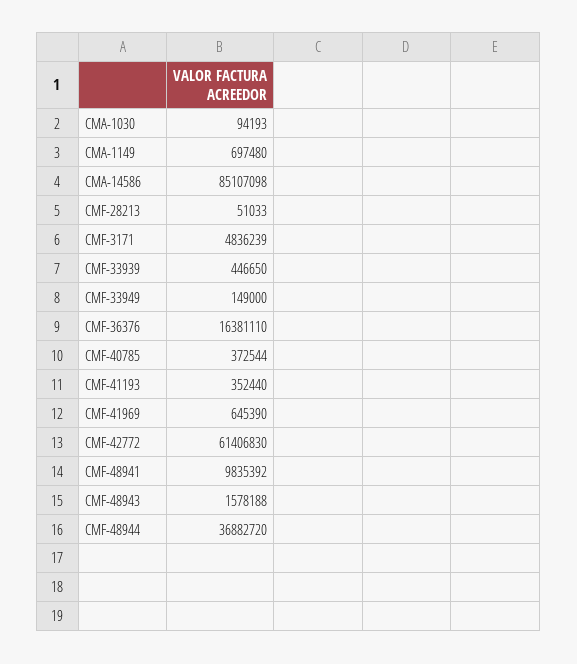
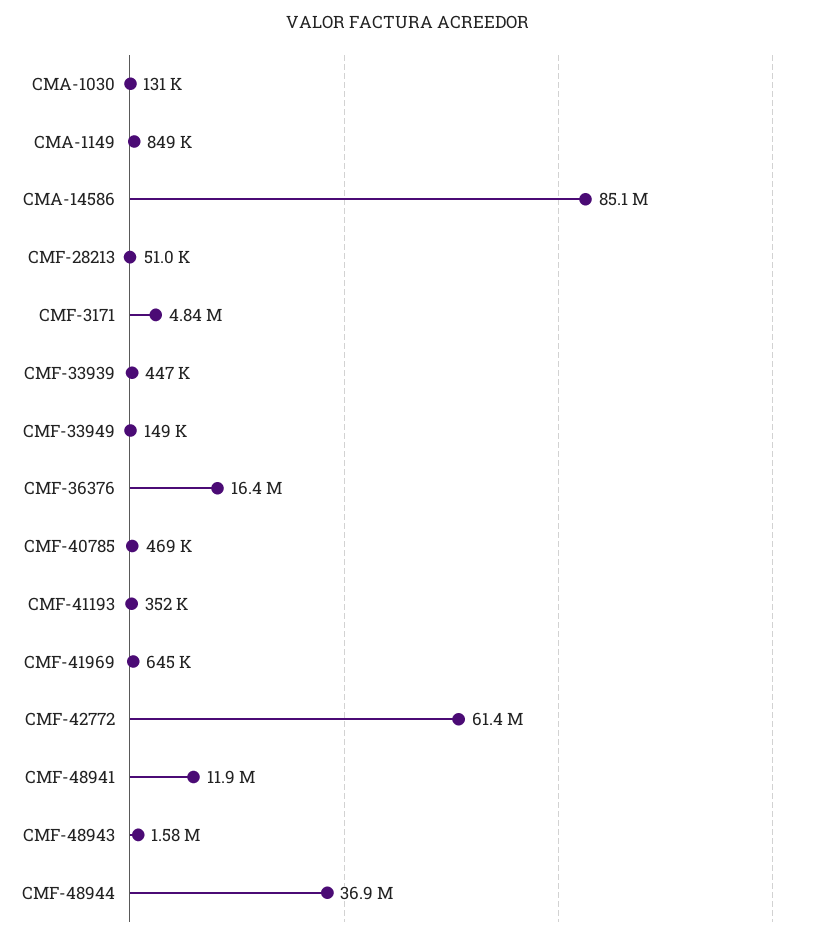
  {
-   "CMA-1030": 94193,
+   "CMA-1030": 131000,
-   "CMA-1149": 697480,
+   "CMA-1149": 849000,
    "CMA-14586": 85107098,
    "CMF-28213": 51033,
    "CMF-3171": 4836239,
    "CMF-33939": 446650,
    "CMF-33949": 149000,
    "CMF-36376": 16381110,
-   "CMF-40785": 372544,
+   "CMF-40785": 469000,
    "CMF-41193": 352440,
    "CMF-41969": 645390,
    "CMF-42772": 61406830,
-   "CMF-48941": 9835392,
+   "CMF-48941": 11900000,
    "CMF-48943": 1578188,
    "CMF-48944": 36882720
  }

